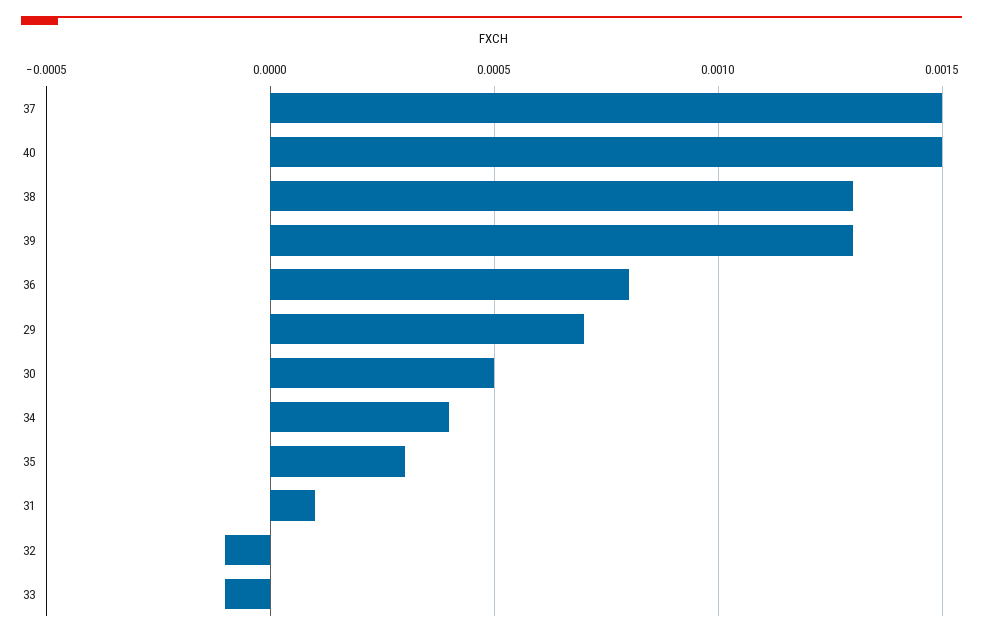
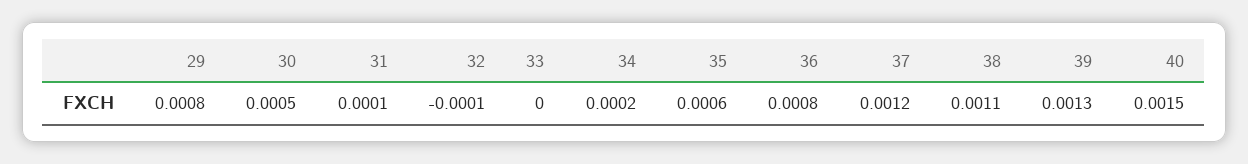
  {
-   "37": 0.0015,
+   "37": 0.0012,
    "40": 0.0015,
-   "38": 0.0013,
+   "38": 0.0011,
    "39": 0.0013,
    "36": 0.0008,
-   "29": 0.0007,
+   "29": 0.0008,
    "30": 0.0005,
-   "34": 0.0004,
+   "34": 0.0002,
-   "35": 0.0003,
+   "35": 0.0006,
    "31": 0.0001,
    "32": -0.0001,
-   "33": -0.0001
+   "33": 0
  }

